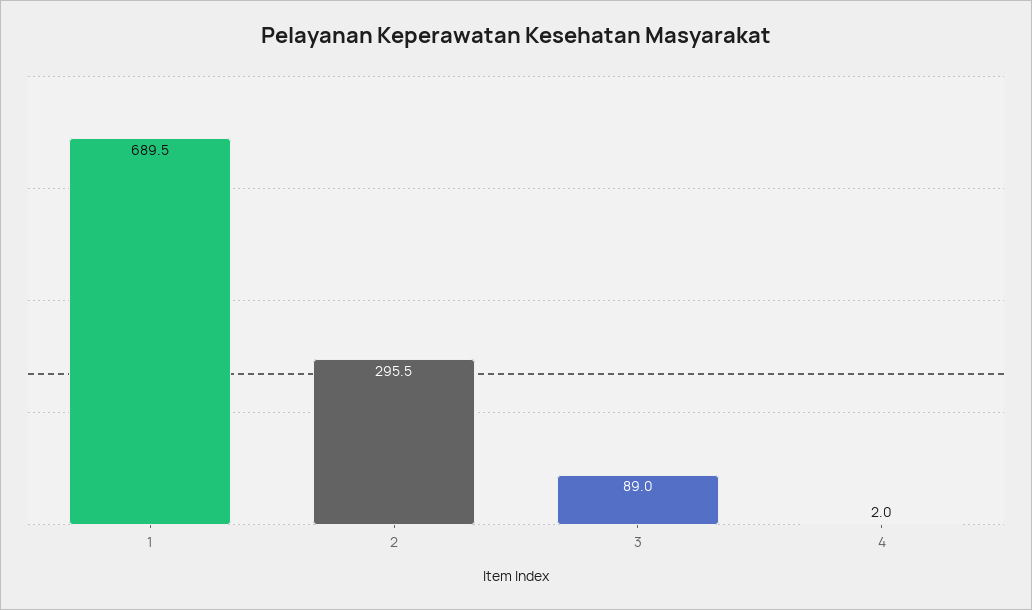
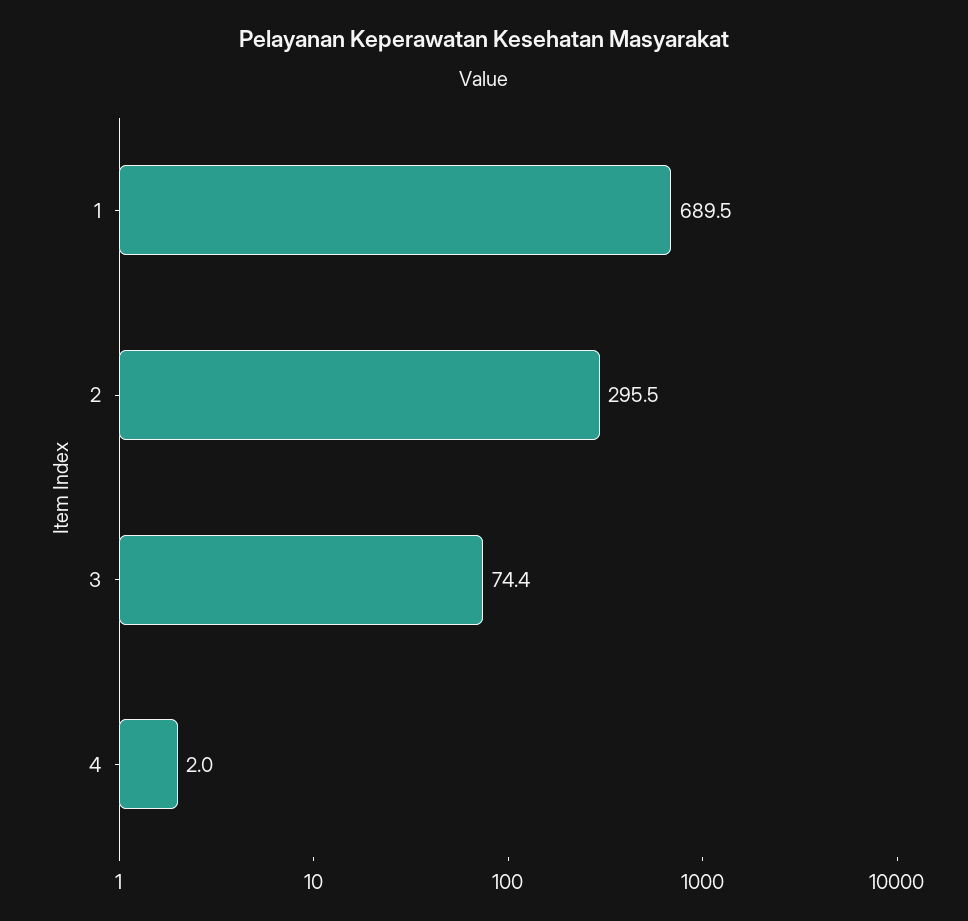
  {
    "1": 689.5,
    "2": 295.5,
-   "3": 89,
+   "3": 74.4,
    "4": 2
  }

